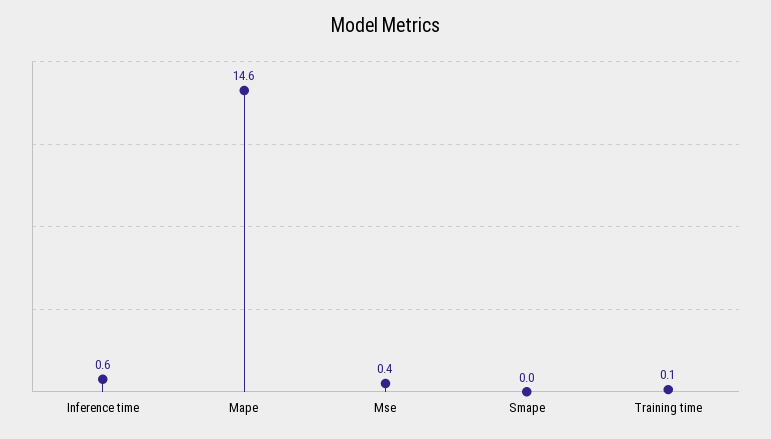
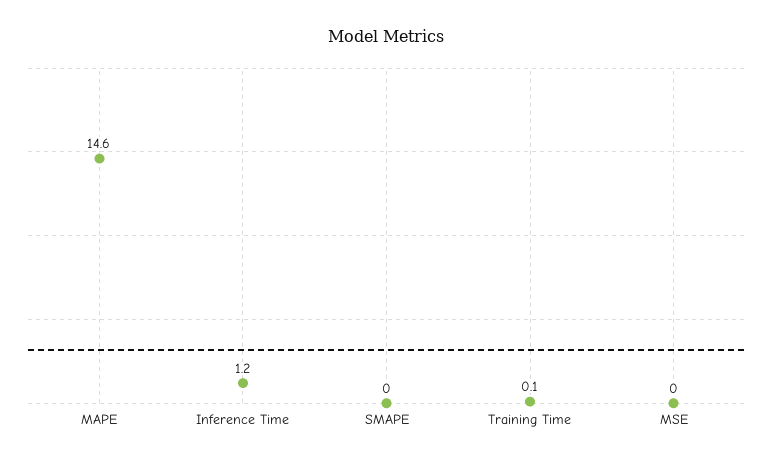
  {
-   "Inference time": 0.6,
+   "Inference time": 1.2,
    "Mape": 14.6,
-   "Mse": 0.4,
+   "Mse": 0,
    "Smape": 0,
    "Training time": 0.1
  }

